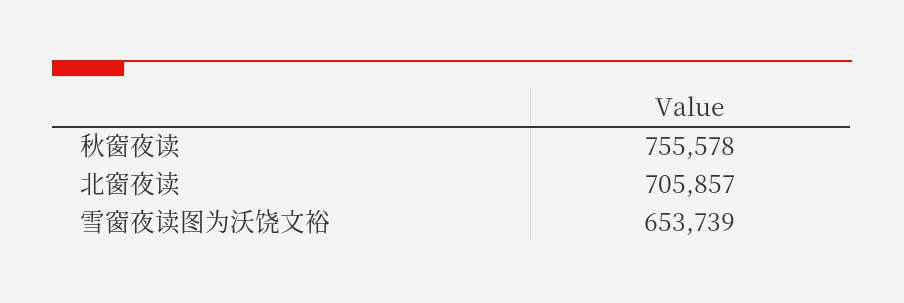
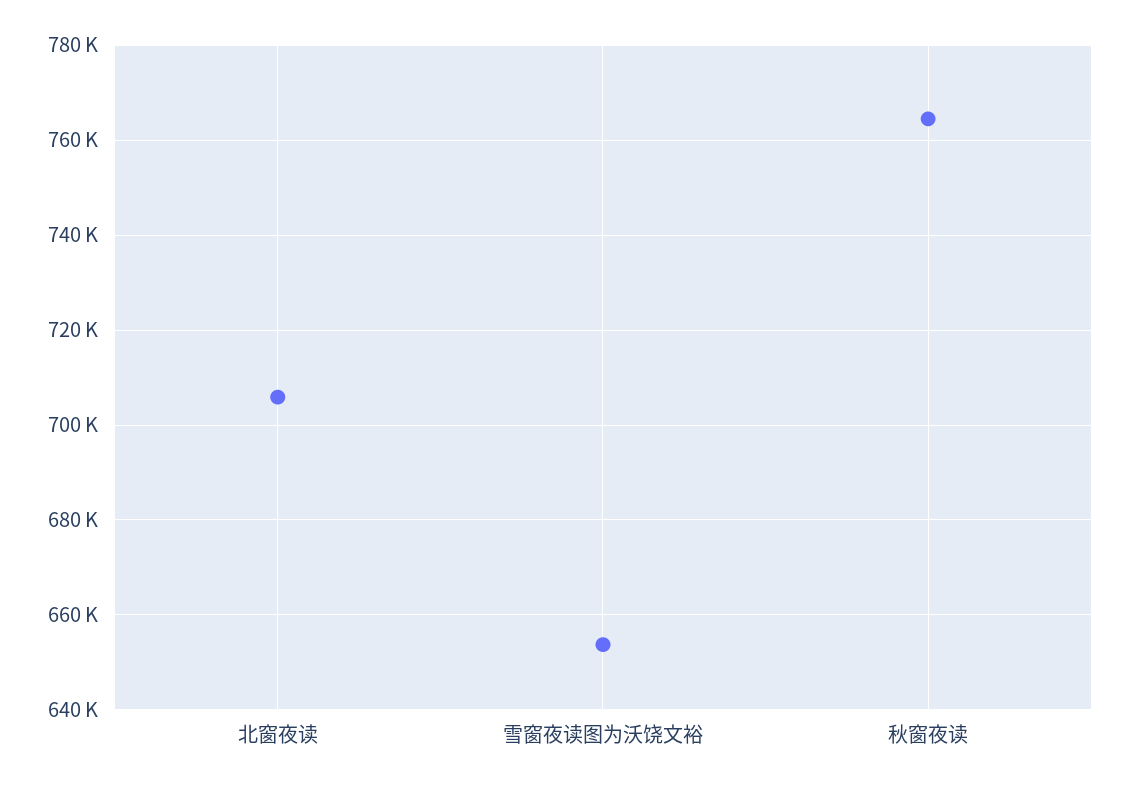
  {
-   "秋窗夜读": 755578,
+   "秋窗夜读": 764000,
    "北窗夜读": 705857,
    "雪窗夜读图为沃饶文裕": 653739
  }

